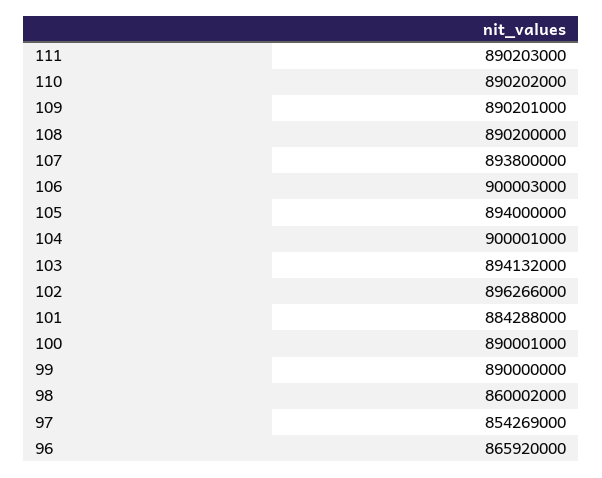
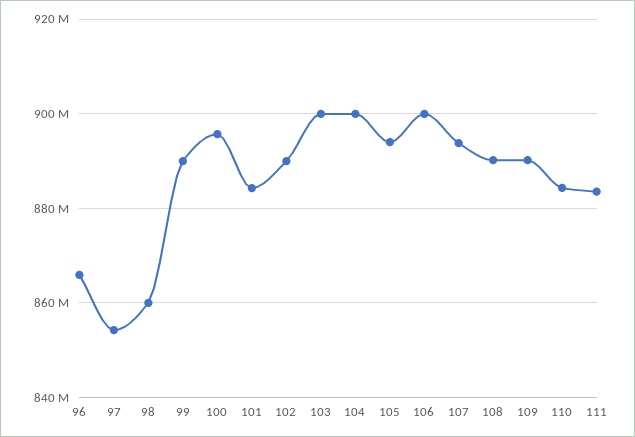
  {
-   "111": 890203000,
+   "111": 884000000,
-   "110": 890202000,
+   "110": 884000000,
    "109": 890201000,
    "108": 890200000,
    "107": 893800000,
    "106": 900003000,
    "105": 894000000,
    "104": 900001000,
-   "103": 894132000,
+   "103": 900000000,
-   "102": 896266000,
+   "102": 890000000,
    "101": 884288000,
-   "100": 890001000,
+   "100": 896000000,
    "99": 890000000,
    "98": 860002000,
    "97": 854269000,
    "96": 865920000
  }

